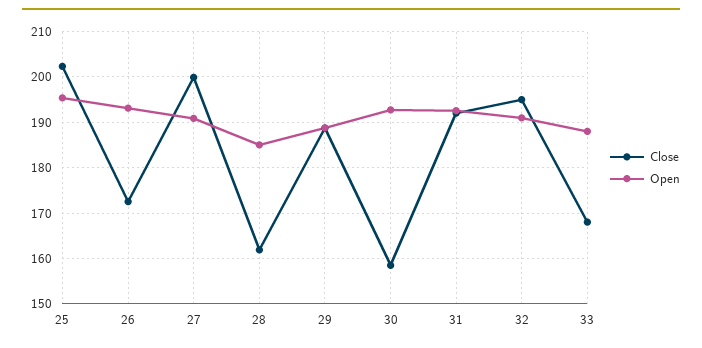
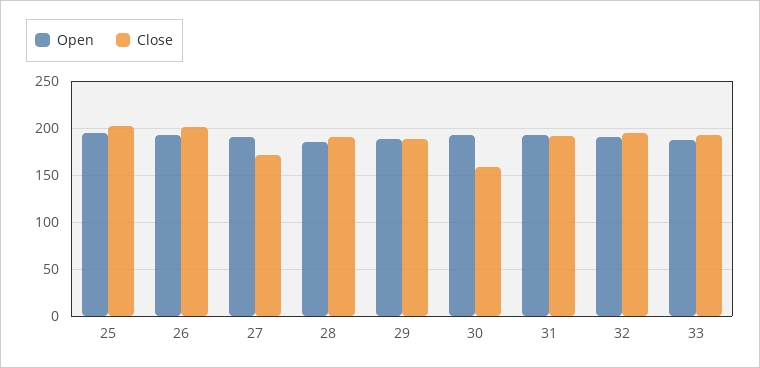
  {
    "Close": {
      "25": 202,
-     "26": 172,
+     "26": 200,
-     "27": 200,
+     "27": 170,
-     "28": 162,
+     "28": 190,
      "29": 188,
      "30": 158,
      "31": 192,
      "32": 194,
-     "33": 168
+     "33": 190
    },
    "Open": {
      "25": 196,
      "26": 194,
      "27": 190,
      "28": 186,
      "29": 188,
      "30": 192,
      "31": 192,
      "32": 190,
      "33": 188
    }
  }

